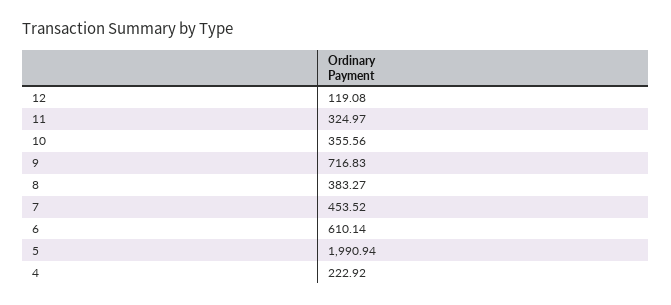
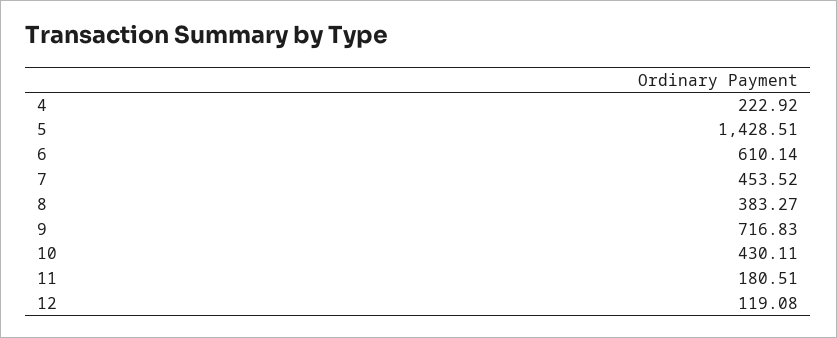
  {
    "12": 119.08,
-   "11": 324.97,
+   "11": 180.51,
-   "10": 355.56,
+   "10": 430.11,
    "9": 716.83,
    "8": 383.27,
    "7": 453.52,
    "6": 610.14,
-   "5": 1990.94,
+   "5": 1428.51,
    "4": 222.92
  }

